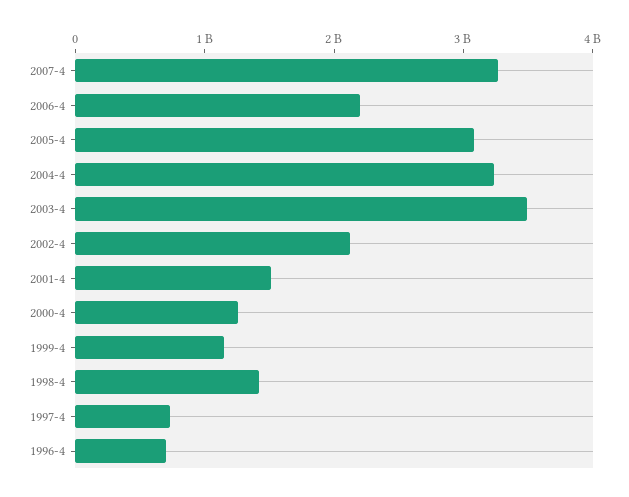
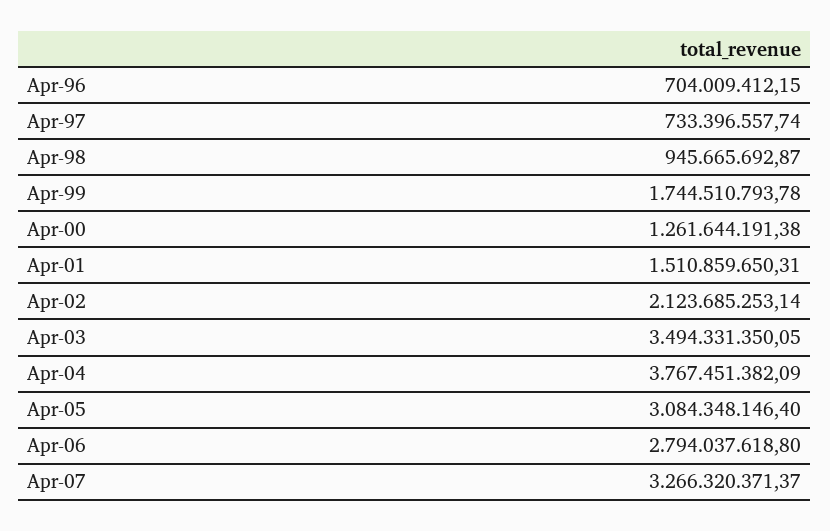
  {
    "2007-4": 3266320371.37,
-   "2006-4": 2200000000,
+   "2006-4": 2794037618.8,
    "2005-4": 3084348146.4,
-   "2004-4": 3200000000,
+   "2004-4": 3767451382.09,
    "2003-4": 3494331350.05,
    "2002-4": 2123685253.14,
    "2001-4": 1510859650.31,
    "2000-4": 1261644191.38,
-   "1999-4": 1200000000,
+   "1999-4": 1744510793.78,
-   "1998-4": 1400000000,
+   "1998-4": 945665692.87,
    "1997-4": 733396557.74,
    "1996-4": 704009412.15
  }

